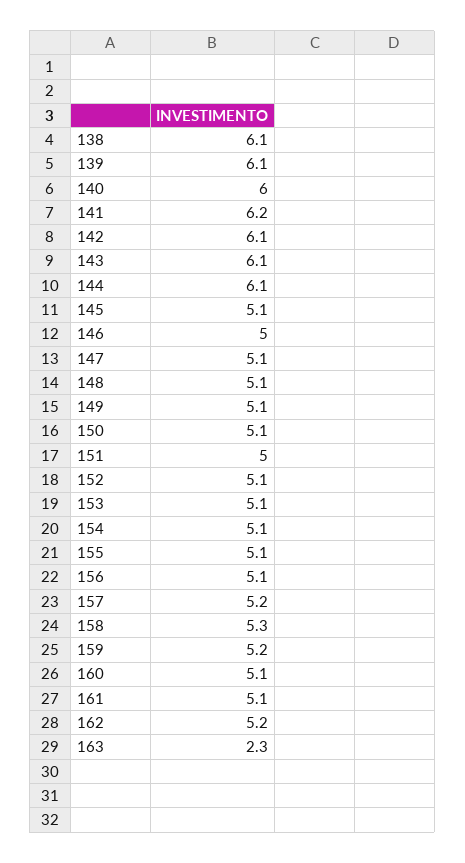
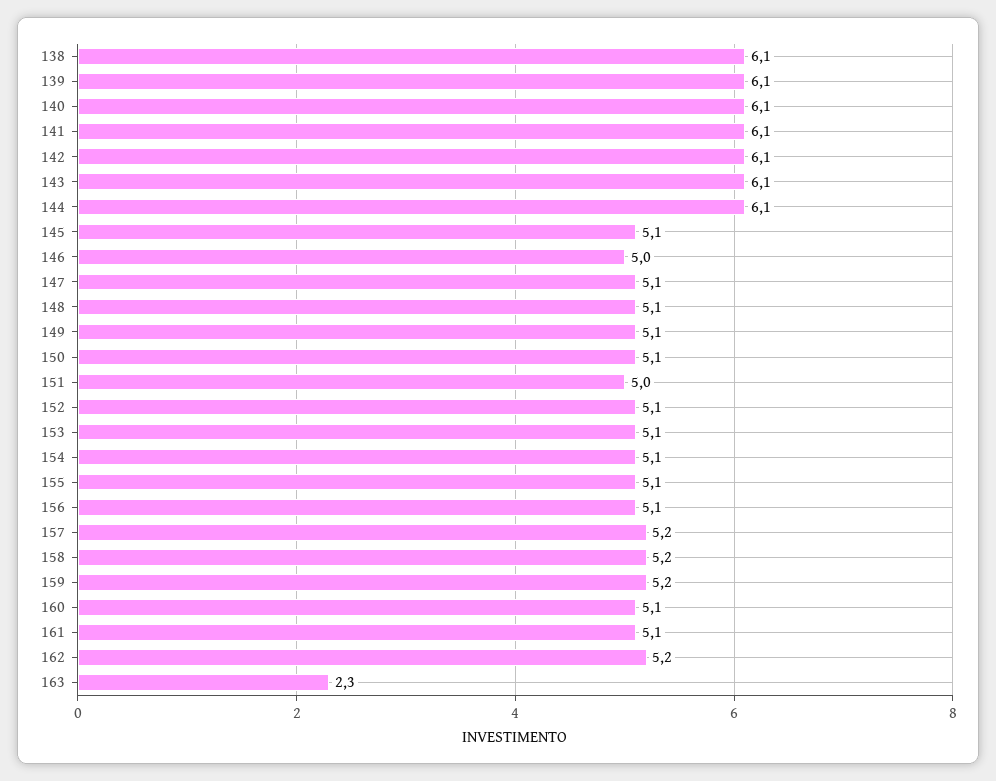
  {
    "138": 6.1,
    "139": 6.1,
-   "140": 6,
+   "140": 6.1,
-   "141": 6.2,
+   "141": 6.1,
    "142": 6.1,
    "143": 6.1,
    "144": 6.1,
    "145": 5.1,
    "146": 5,
    "147": 5.1,
    "148": 5.1,
    "149": 5.1,
    "150": 5.1,
    "151": 5,
    "152": 5.1,
    "153": 5.1,
    "154": 5.1,
    "155": 5.1,
    "156": 5.1,
    "157": 5.2,
-   "158": 5.3,
+   "158": 5.2,
    "159": 5.2,
    "160": 5.1,
    "161": 5.1,
    "162": 5.2,
    "163": 2.3
  }

